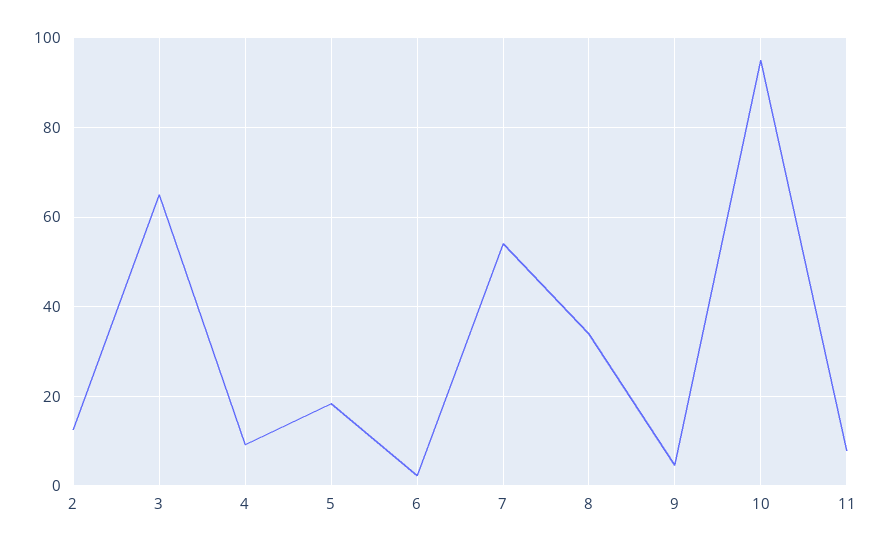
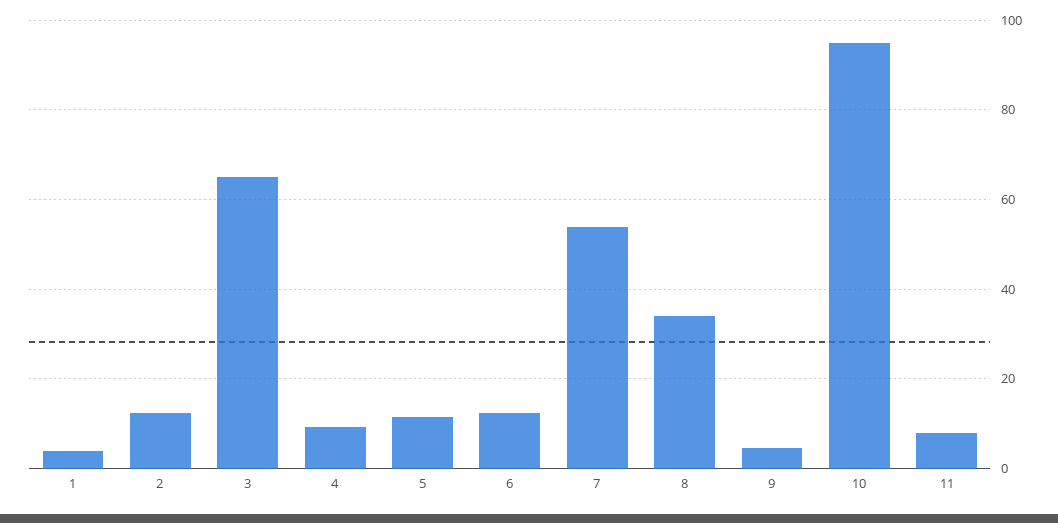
  {
    "2": 12,
    "3": 66,
    "4": 10,
-   "5": 18,
+   "5": 12,
-   "6": 2,
+   "6": 12,
    "7": 54,
    "8": 34,
    "9": 4,
    "10": 96,
-   "11": 8
+   "11": 8,
+   "1": 4
  }

